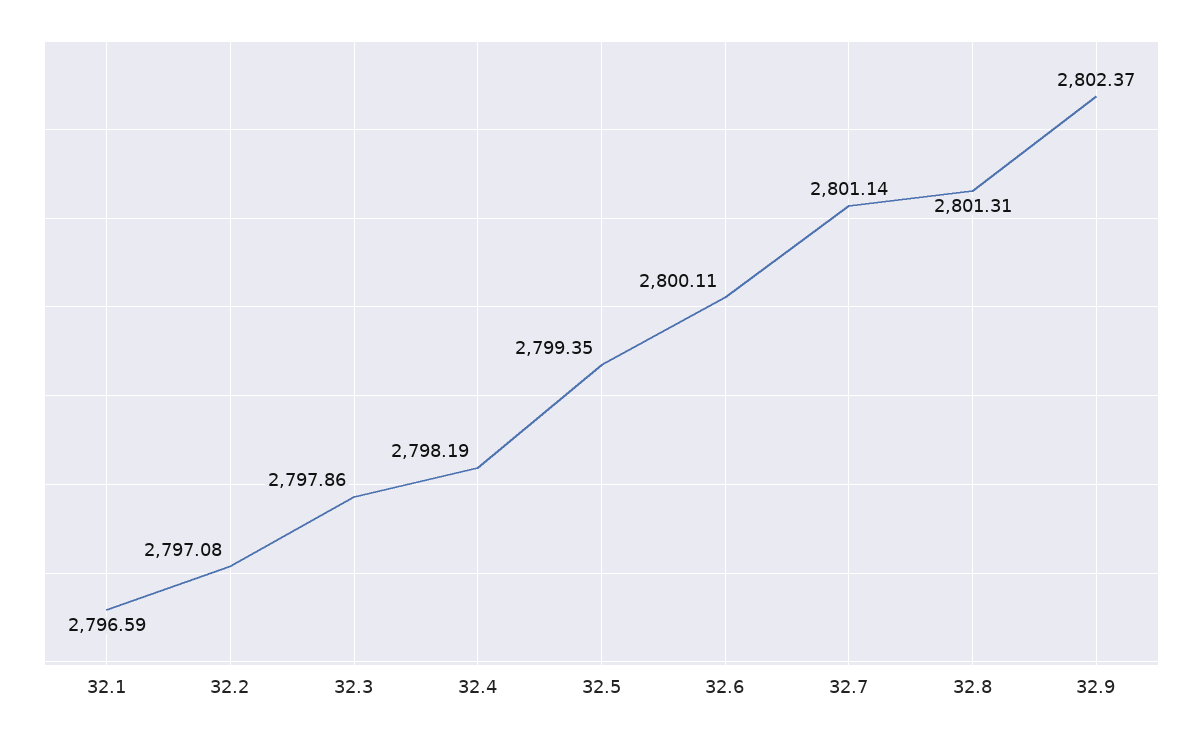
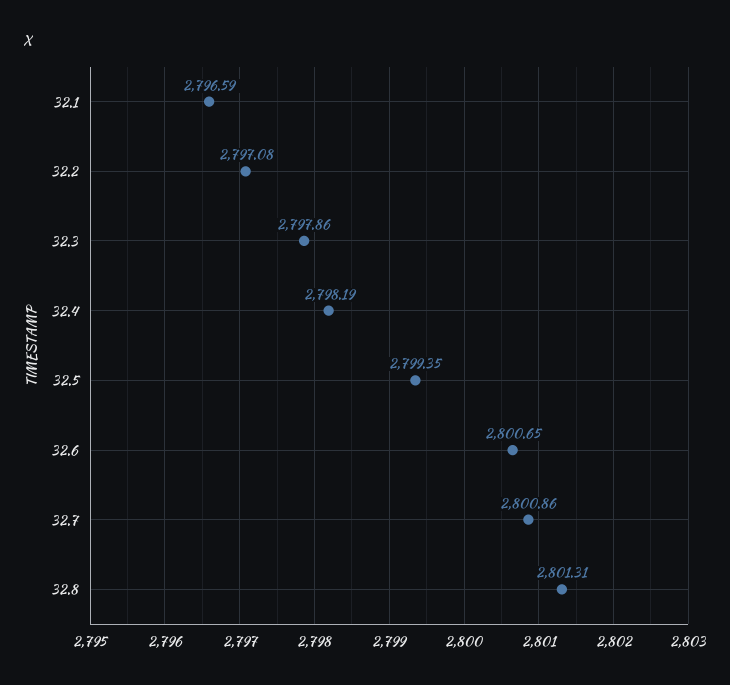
  {
    "32.1": 2796.59,
    "32.2": 2797.08,
    "32.3": 2797.86,
    "32.4": 2798.19,
    "32.5": 2799.35,
-   "32.6": 2800.11,
+   "32.6": 2800.65,
-   "32.7": 2801.14,
+   "32.7": 2800.86,
-   "32.8": 2801.31,
+   "32.8": 2801.31
-   "32.9": 2802.37
  }

